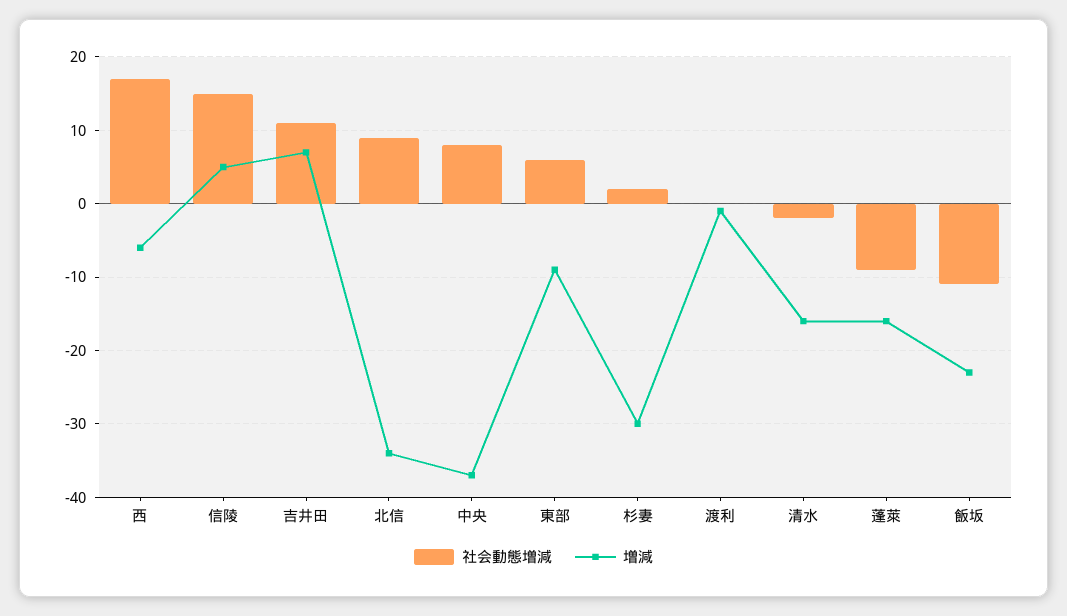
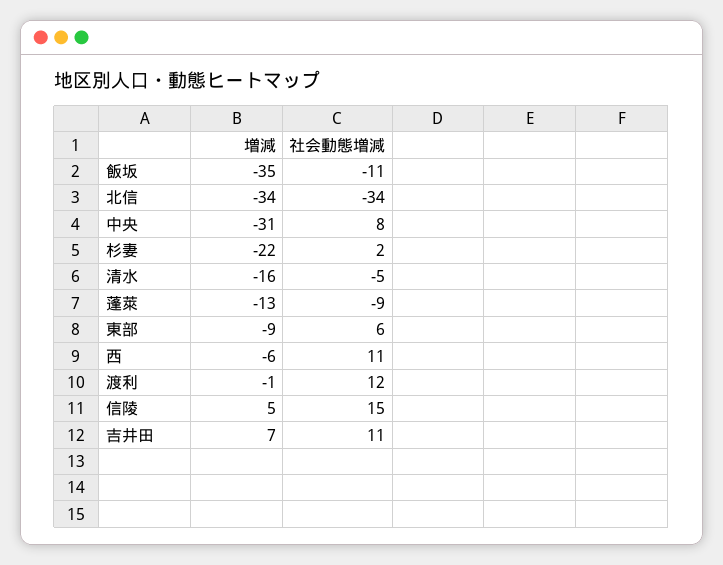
  {
    "社会動態増減": {
-     "西": 17,
+     "西": 11,
      "信陵": 15,
      "吉井田": 11,
-     "北信": 9,
+     "北信": -34,
      "中央": 8,
      "東部": 6,
      "杉妻": 2,
-     "渡利": 0,
+     "渡利": 12,
-     "清水": -2,
+     "清水": -5,
      "蓬萊": -9,
      "飯坂": -11
    },
    "増減": {
      "西": -6,
      "信陵": 5,
      "吉井田": 7,
      "北信": -34,
-     "中央": -37,
+     "中央": -31,
      "東部": -9,
-     "杉妻": -30,
+     "杉妻": -22,
      "渡利": -1,
      "清水": -16,
-     "蓬萊": -16,
+     "蓬萊": -13,
-     "飯坂": -23
+     "飯坂": -35
    }
  }

